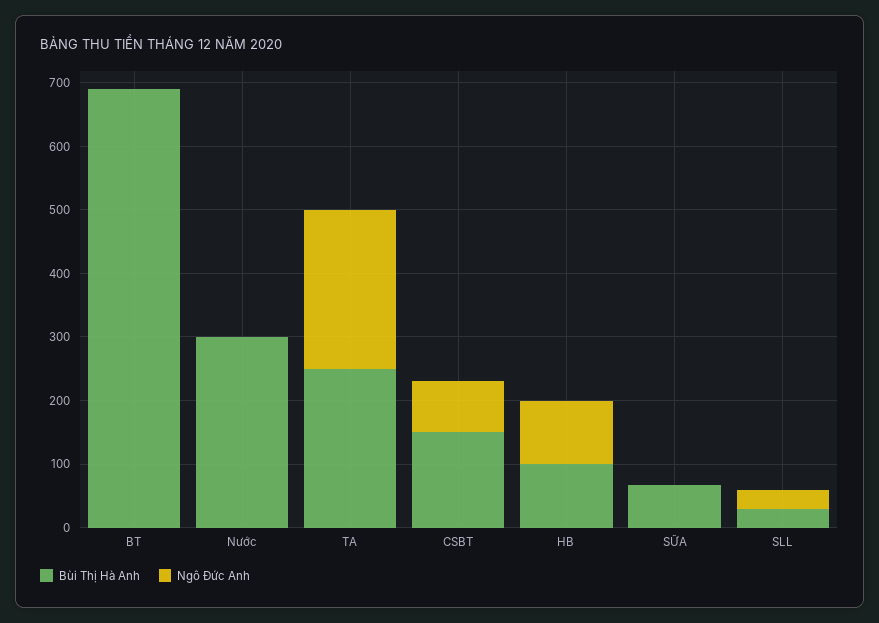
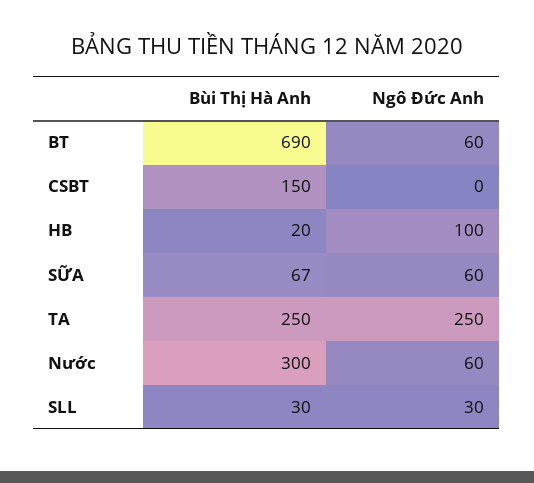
  {
    "Bùi Thị Hà Anh": {
      "BT": 690,
      "Nước": 300,
      "TA": 250,
      "CSBT": 150,
-     "HB": 100,
+     "HB": 20,
      "SỮA": 67,
      "SLL": 30
    },
    "Ngô Đức Anh": {
-     "BT": 0,
+     "BT": 60,
-     "Nước": 0,
+     "Nước": 60,
      "TA": 250,
-     "CSBT": 80,
+     "CSBT": 0,
      "HB": 100,
-     "SỮA": 0,
+     "SỮA": 60,
      "SLL": 30
    }
  }

